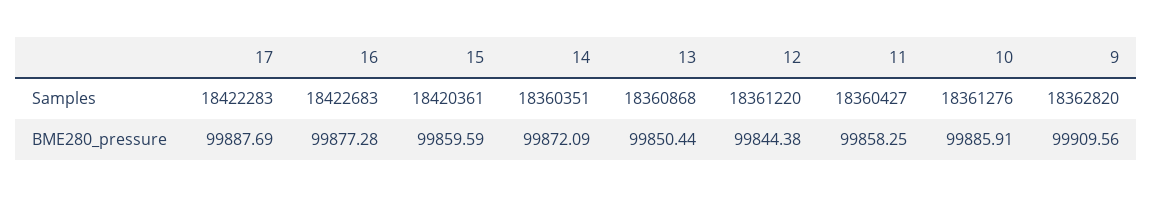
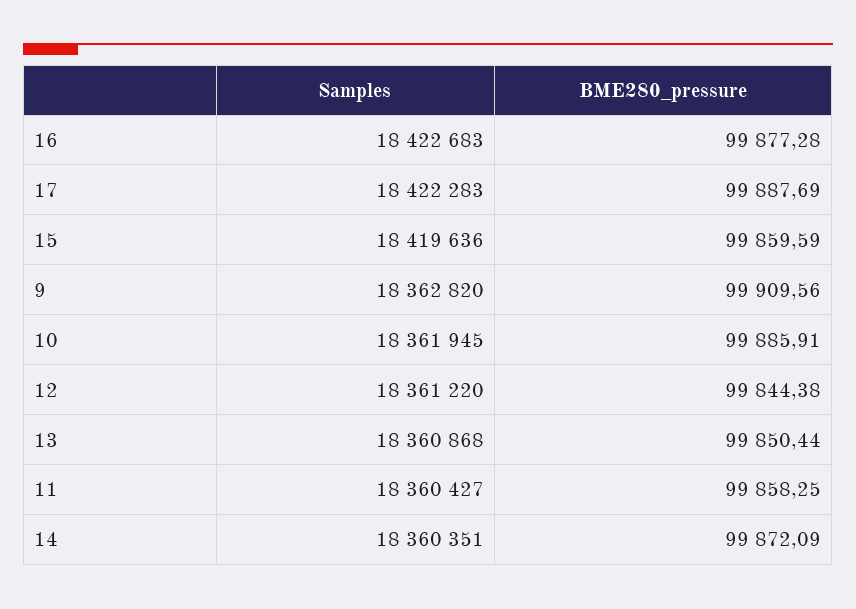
  {
    "17": {
      "Samples": 18422283,
      "BME280_pressure": 99887.69
    },
    "16": {
      "Samples": 18422683,
      "BME280_pressure": 99877.28
    },
    "15": {
-     "Samples": 18420361,
+     "Samples": 18419636,
      "BME280_pressure": 99859.59
    },
    "14": {
      "Samples": 18360351,
      "BME280_pressure": 99872.09
    },
    "13": {
      "Samples": 18360868,
      "BME280_pressure": 99850.44
    },
    "12": {
      "Samples": 18361220,
      "BME280_pressure": 99844.38
    },
    "11": {
      "Samples": 18360427,
      "BME280_pressure": 99858.25
    },
    "10": {
-     "Samples": 18361276,
+     "Samples": 18361945,
      "BME280_pressure": 99885.91
    },
    "9": {
      "Samples": 18362820,
      "BME280_pressure": 99909.56
    }
  }

